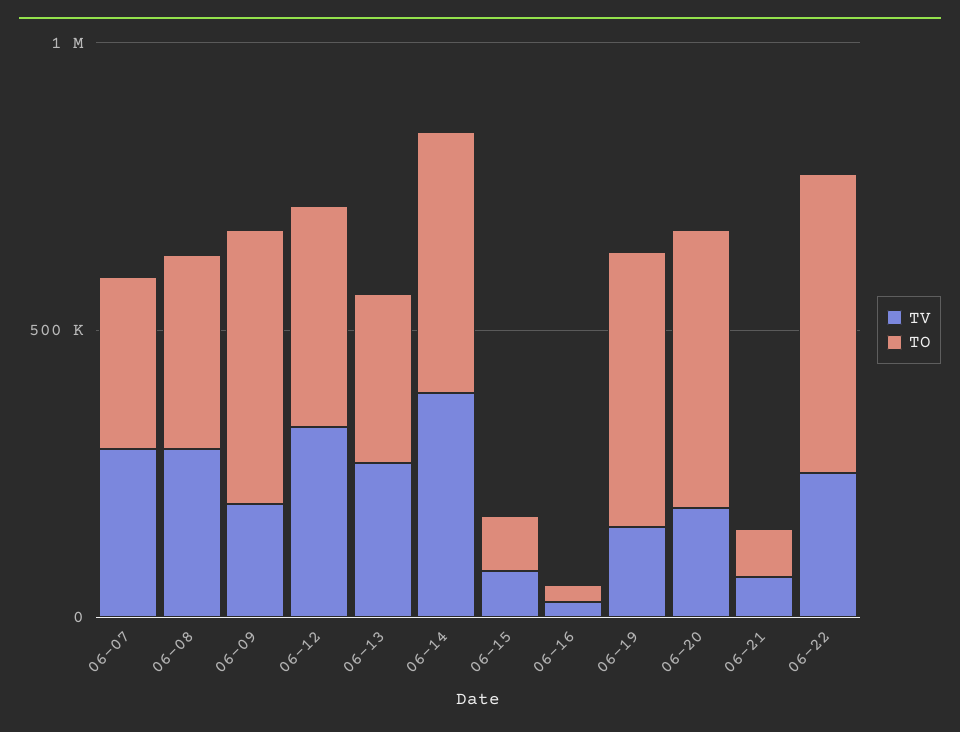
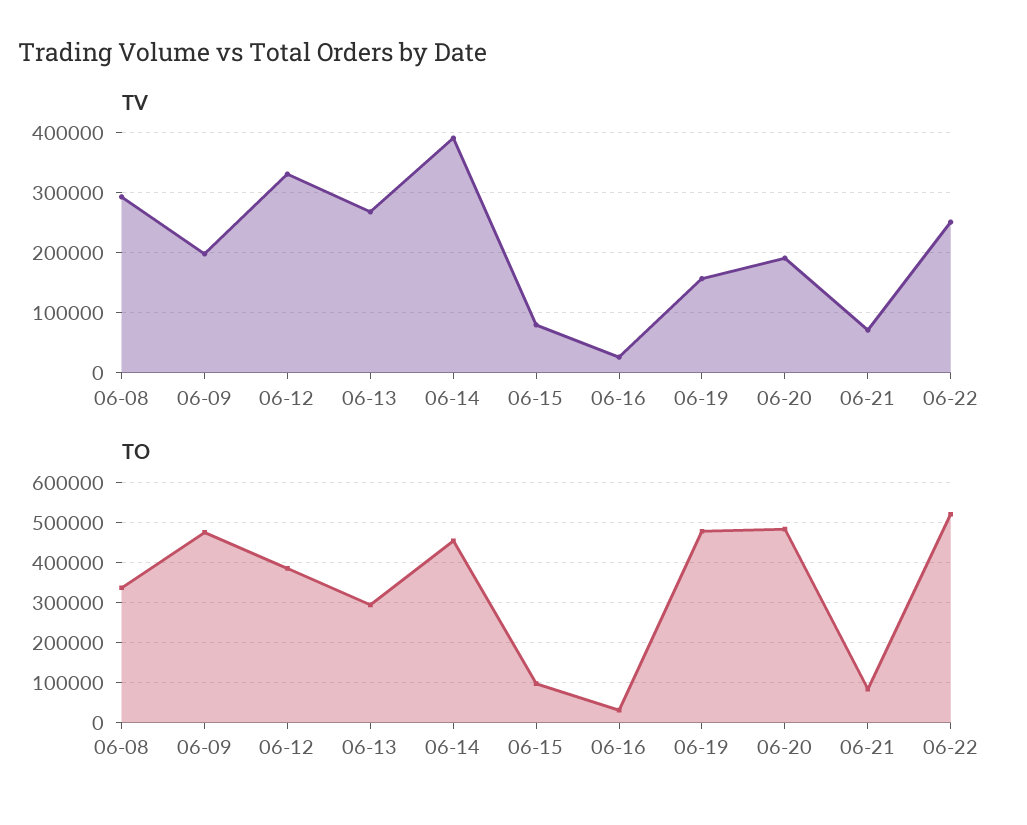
  {
    "TV": {
-     "06-07": 300000,
      "06-08": 290000,
      "06-09": 200000,
      "06-12": 330000,
      "06-13": 270000,
      "06-14": 390000,
      "06-15": 80000,
      "06-16": 30000,
      "06-19": 160000,
      "06-20": 190000,
      "06-21": 70000,
      "06-22": 250000
    },
    "TO": {
-     "06-07": 300000,
      "06-08": 340000,
      "06-09": 480000,
      "06-12": 380000,
      "06-13": 300000,
      "06-14": 460000,
      "06-15": 100000,
      "06-16": 40000,
      "06-19": 480000,
      "06-20": 480000,
      "06-21": 80000,
      "06-22": 520000
    }
  }

